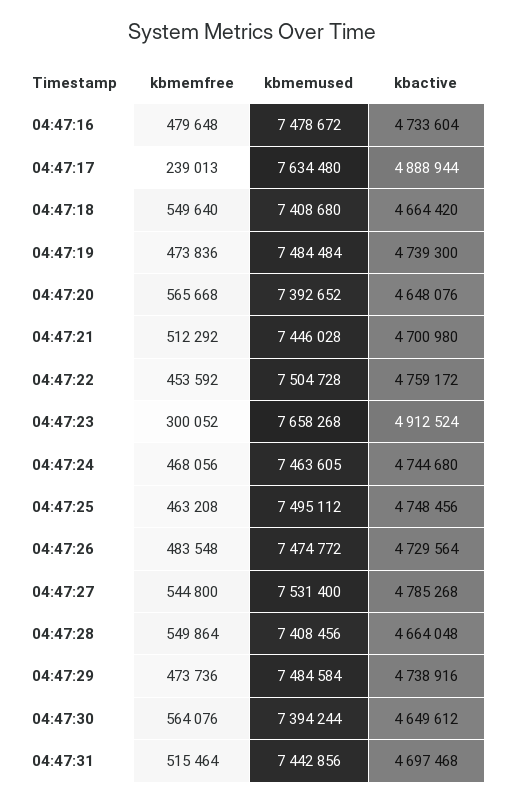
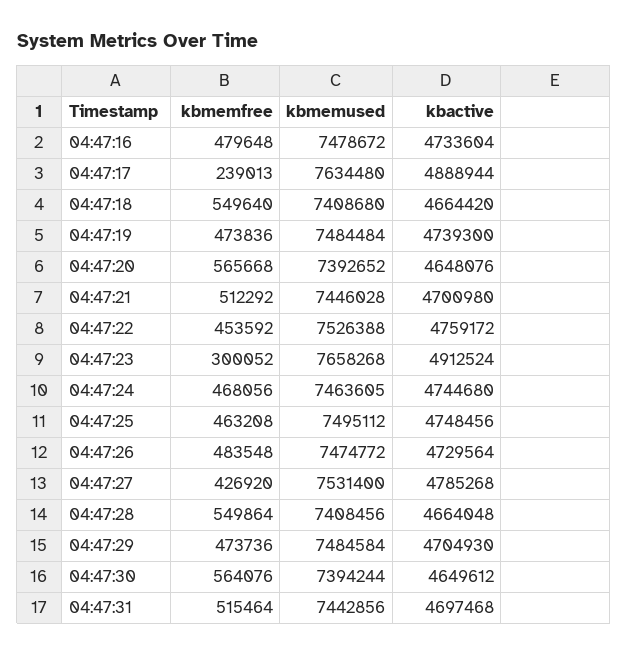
  {
    "kbmemfree": {
      "04:47:16": 479648,
      "04:47:17": 239013,
      "04:47:18": 549640,
      "04:47:19": 473836,
      "04:47:20": 565668,
      "04:47:21": 512292,
      "04:47:22": 453592,
      "04:47:23": 300052,
      "04:47:24": 468056,
      "04:47:25": 463208,
      "04:47:26": 483548,
-     "04:47:27": 544800,
+     "04:47:27": 426920,
      "04:47:28": 549864,
      "04:47:29": 473736,
      "04:47:30": 564076,
      "04:47:31": 515464
    },
    "kbmemused": {
      "04:47:16": 7478672,
      "04:47:17": 7634480,
      "04:47:18": 7408680,
      "04:47:19": 7484484,
      "04:47:20": 7392652,
      "04:47:21": 7446028,
-     "04:47:22": 7504728,
+     "04:47:22": 7526388,
      "04:47:23": 7658268,
      "04:47:24": 7463605,
      "04:47:25": 7495112,
      "04:47:26": 7474772,
      "04:47:27": 7531400,
      "04:47:28": 7408456,
      "04:47:29": 7484584,
      "04:47:30": 7394244,
      "04:47:31": 7442856
    },
    "kbactive": {
      "04:47:16": 4733604,
      "04:47:17": 4888944,
      "04:47:18": 4664420,
      "04:47:19": 4739300,
      "04:47:20": 4648076,
      "04:47:21": 4700980,
      "04:47:22": 4759172,
      "04:47:23": 4912524,
      "04:47:24": 4744680,
      "04:47:25": 4748456,
      "04:47:26": 4729564,
      "04:47:27": 4785268,
      "04:47:28": 4664048,
-     "04:47:29": 4738916,
+     "04:47:29": 4704930,
      "04:47:30": 4649612,
      "04:47:31": 4697468
    }
  }

